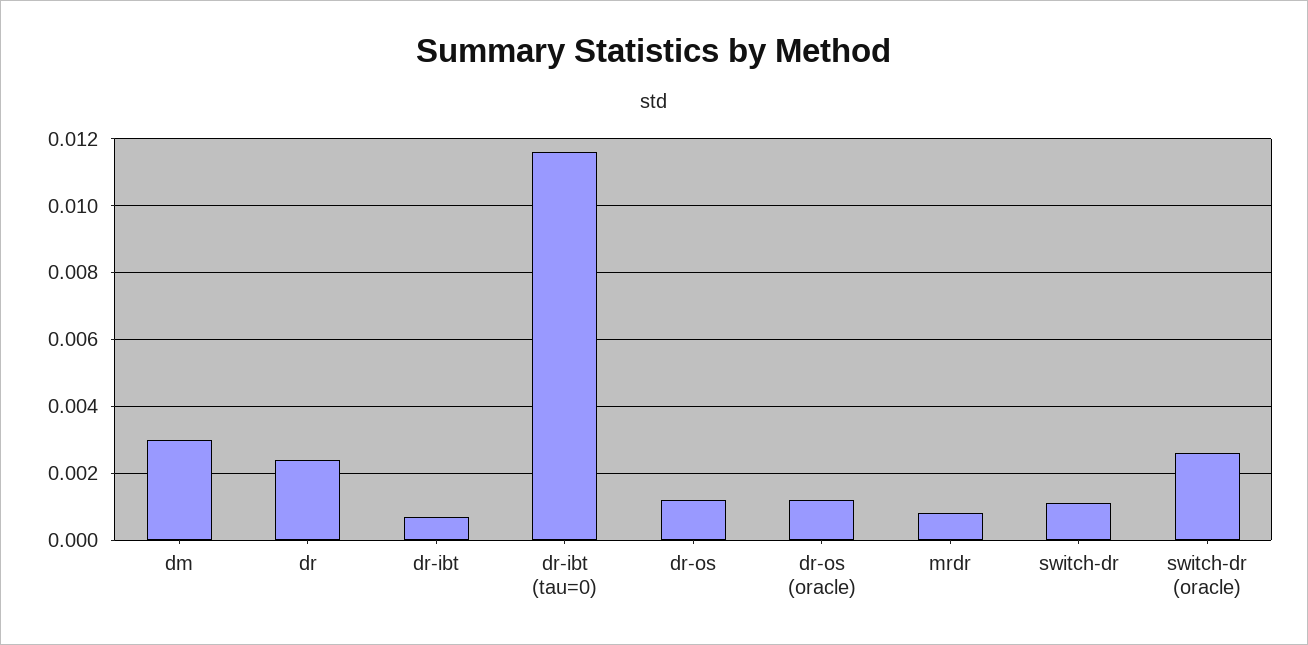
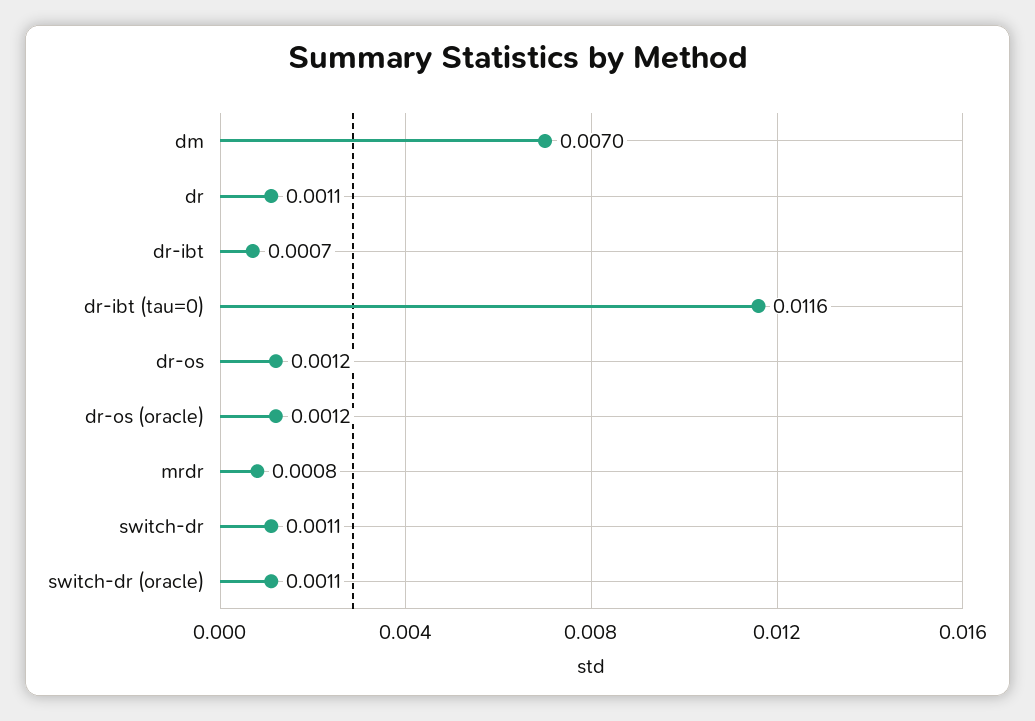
  {
-   "dm": 0.003,
+   "dm": 0.007,
-   "dr": 0.0025,
+   "dr": 0.0011,
    "dr-ibt": 0.0007,
    "dr-ibt (tau=0)": 0.0116,
    "dr-os": 0.0012,
    "dr-os (oracle)": 0.0012,
    "mrdr": 0.0008,
    "switch-dr": 0.0011,
-   "switch-dr (oracle)": 0.0025
+   "switch-dr (oracle)": 0.0011
  }

